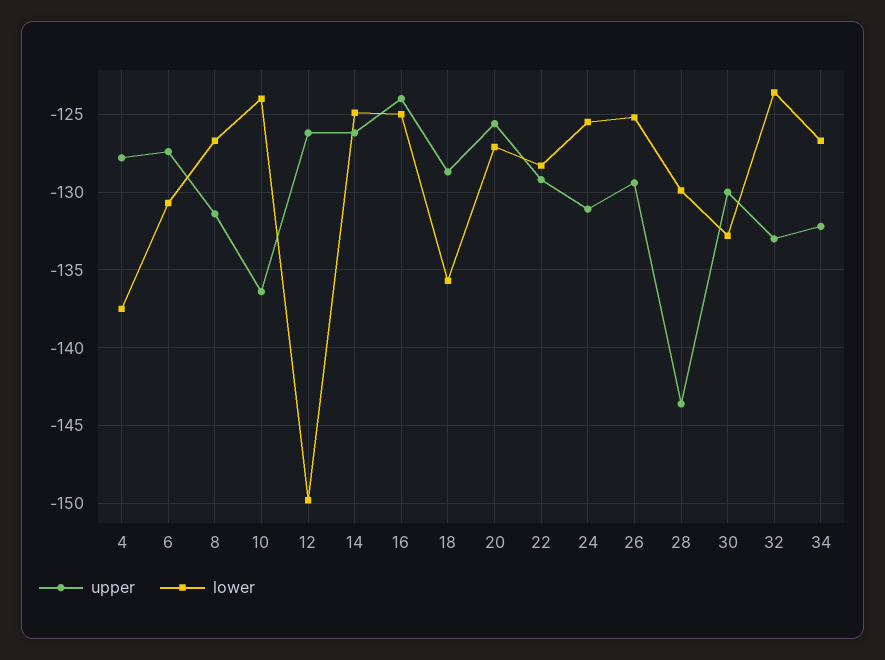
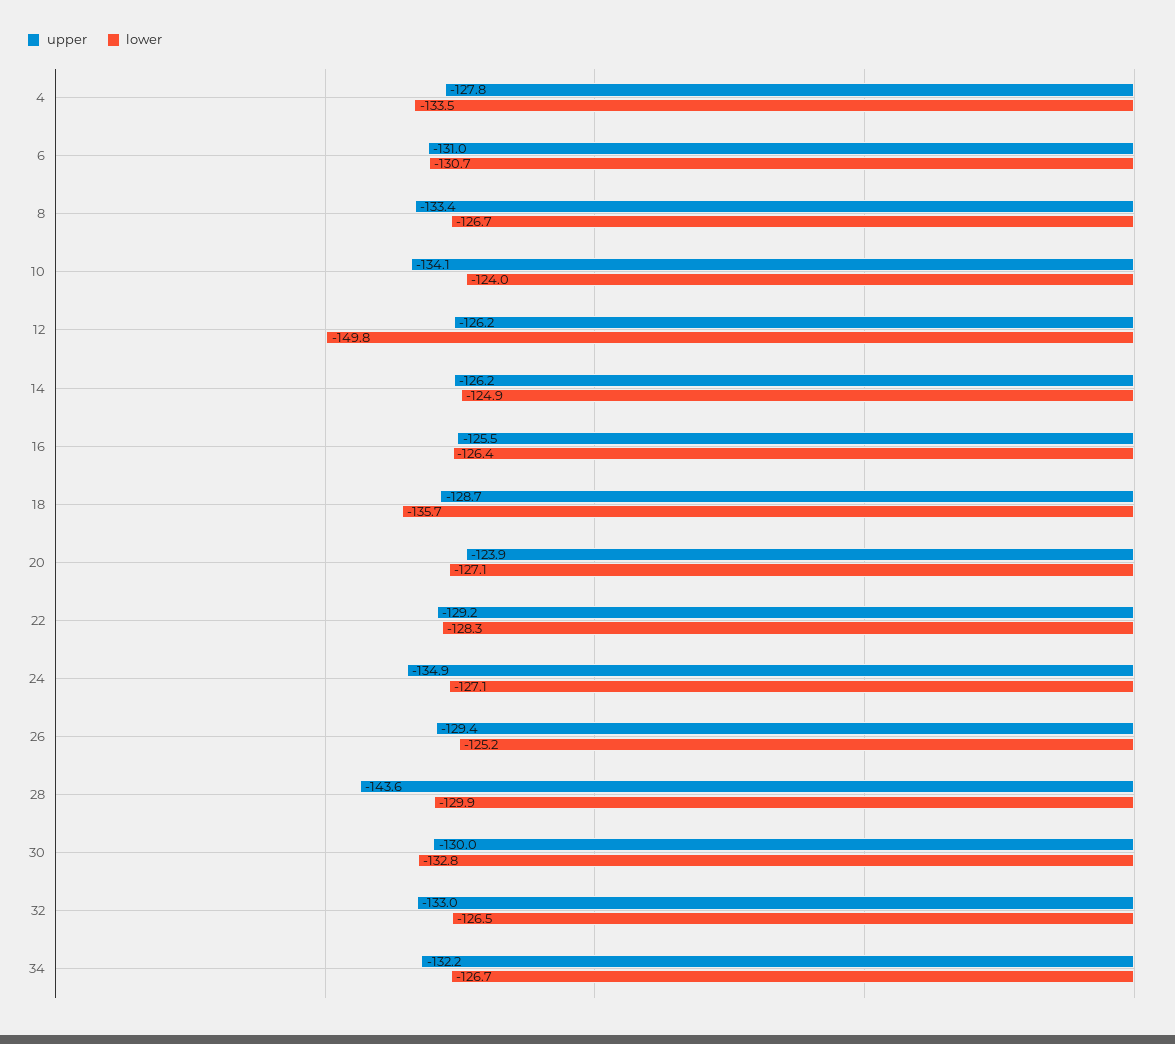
  {
    "upper": {
      "4": -127.8,
-     "6": -127.5,
+     "6": -131,
-     "8": -131.5,
+     "8": -133.4,
-     "10": -136.5,
+     "10": -134.1,
      "12": -126.2,
      "14": -126.2,
-     "16": -124,
+     "16": -125.5,
      "18": -128.7,
-     "20": -125.5,
+     "20": -123.9,
      "22": -129.2,
-     "24": -131,
+     "24": -134.9,
      "26": -129.4,
      "28": -143.6,
      "30": -130,
      "32": -133,
      "34": -132.2
    },
    "lower": {
-     "4": -137.5,
+     "4": -133.5,
      "6": -130.7,
      "8": -126.7,
      "10": -124,
      "12": -149.8,
      "14": -124.9,
-     "16": -125,
+     "16": -126.4,
      "18": -135.7,
      "20": -127.1,
      "22": -128.3,
-     "24": -125.5,
+     "24": -127.1,
      "26": -125.2,
      "28": -129.9,
      "30": -132.8,
-     "32": -123.5,
+     "32": -126.5,
      "34": -126.7
    }
  }

